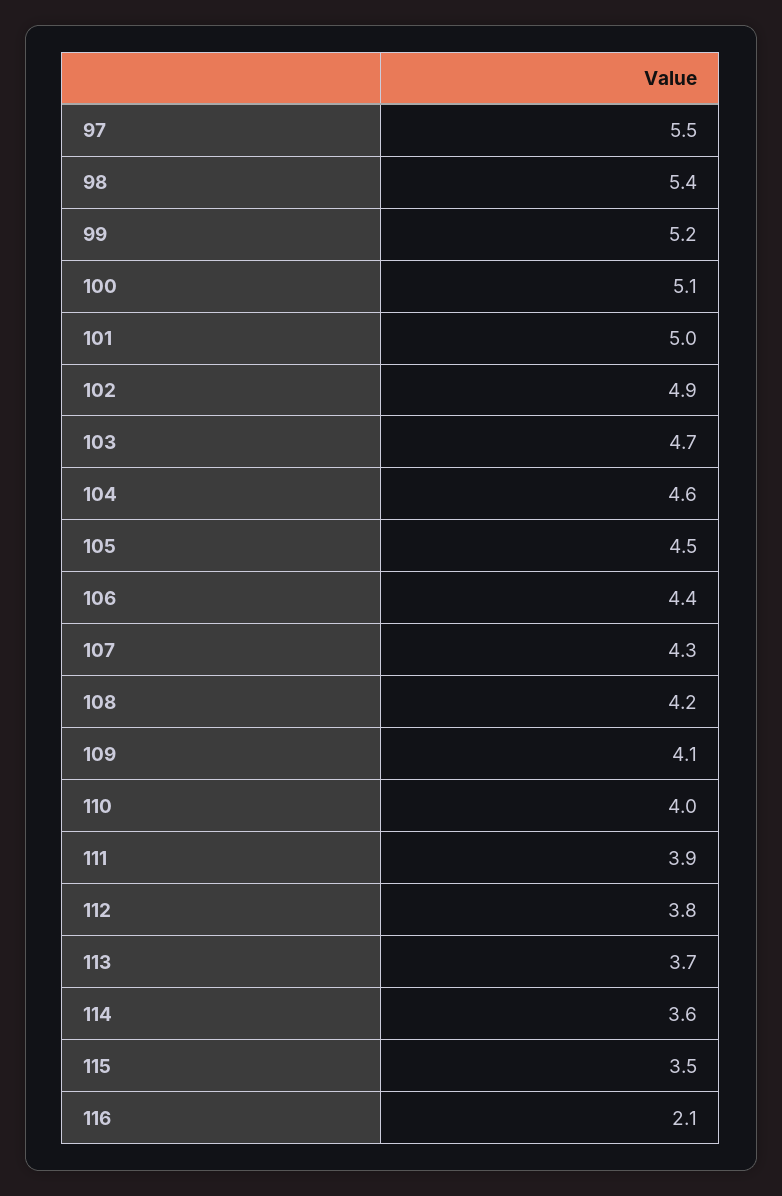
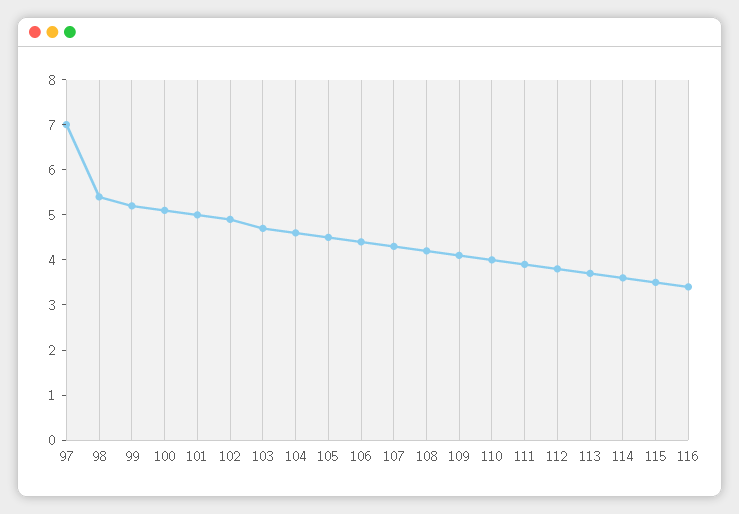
  {
-   "97": 5.5,
+   "97": 7,
    "98": 5.4,
    "99": 5.2,
    "100": 5.1,
    "101": 5,
    "102": 4.9,
    "103": 4.7,
    "104": 4.6,
    "105": 4.5,
    "106": 4.4,
    "107": 4.3,
    "108": 4.2,
    "109": 4.1,
    "110": 4,
    "111": 3.9,
    "112": 3.8,
    "113": 3.7,
    "114": 3.6,
    "115": 3.5,
-   "116": 2.1
+   "116": 3.5
  }

